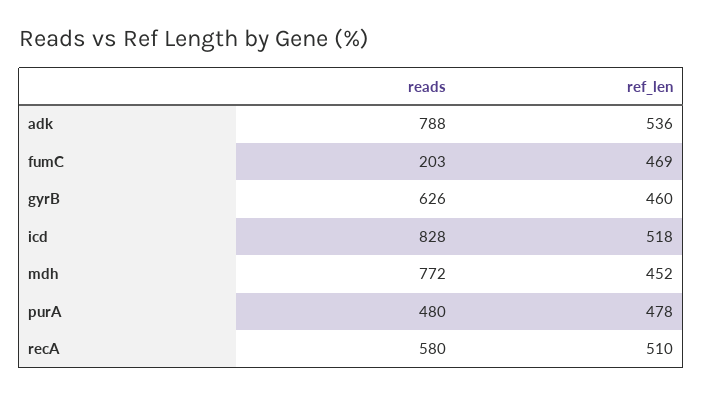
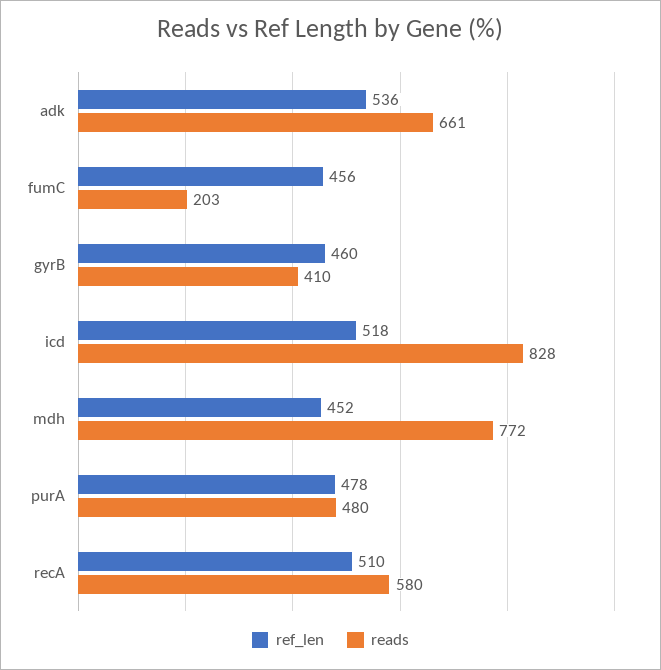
  {
    "reads": {
-     "adk": 788,
+     "adk": 661,
      "fumC": 203,
-     "gyrB": 626,
+     "gyrB": 410,
      "icd": 828,
      "mdh": 772,
      "purA": 480,
      "recA": 580
    },
    "ref_len": {
      "adk": 536,
-     "fumC": 469,
+     "fumC": 456,
      "gyrB": 460,
      "icd": 518,
      "mdh": 452,
      "purA": 478,
      "recA": 510
    }
  }

